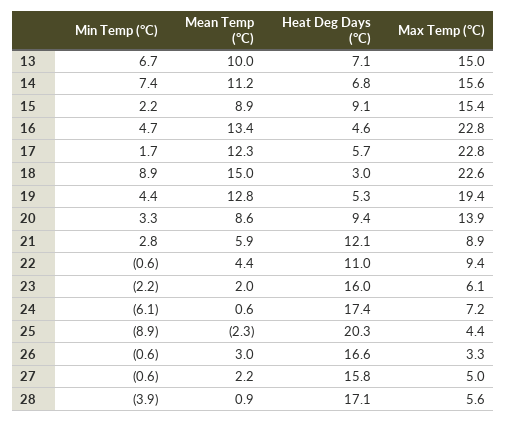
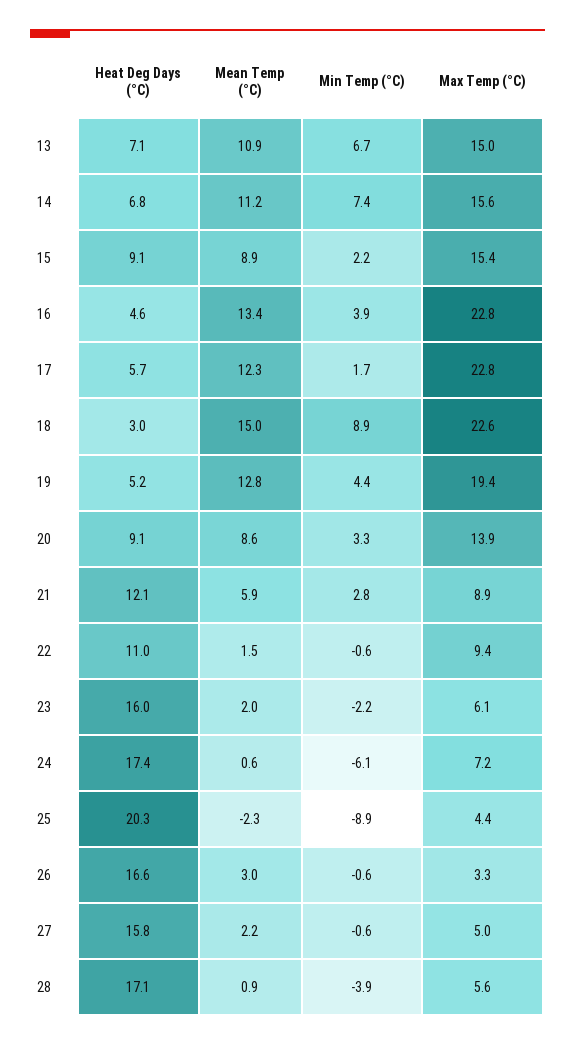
  {
    "Min Temp (°C)": {
      "13": 6.7,
      "14": 7.4,
      "15": 2.2,
-     "16": 4.7,
+     "16": 3.9,
      "17": 1.7,
      "18": 8.9,
      "19": 4.4,
      "20": 3.3,
      "21": 2.8,
      "22": -0.6,
      "23": -2.2,
      "24": -6.1,
      "25": -8.9,
      "26": -0.6,
      "27": -0.6,
      "28": -3.9
    },
    "Mean Temp (°C)": {
-     "13": 10,
+     "13": 10.9,
      "14": 11.2,
      "15": 8.9,
      "16": 13.4,
      "17": 12.3,
      "18": 15,
      "19": 12.8,
      "20": 8.6,
      "21": 5.9,
-     "22": 4.4,
+     "22": 1.5,
      "23": 2,
      "24": 0.6,
      "25": -2.3,
      "26": 3,
      "27": 2.2,
      "28": 0.9
    },
    "Heat Deg Days (°C)": {
      "13": 7.1,
      "14": 6.8,
      "15": 9.1,
      "16": 4.6,
      "17": 5.7,
      "18": 3,
-     "19": 5.3,
+     "19": 5.2,
-     "20": 9.4,
+     "20": 9.1,
      "21": 12.1,
      "22": 11,
      "23": 16,
      "24": 17.4,
      "25": 20.3,
      "26": 16.6,
      "27": 15.8,
      "28": 17.1
    },
    "Max Temp (°C)": {
      "13": 15,
      "14": 15.6,
      "15": 15.4,
      "16": 22.8,
      "17": 22.8,
      "18": 22.6,
      "19": 19.4,
      "20": 13.9,
      "21": 8.9,
      "22": 9.4,
      "23": 6.1,
      "24": 7.2,
      "25": 4.4,
      "26": 3.3,
      "27": 5,
      "28": 5.6
    }
  }

